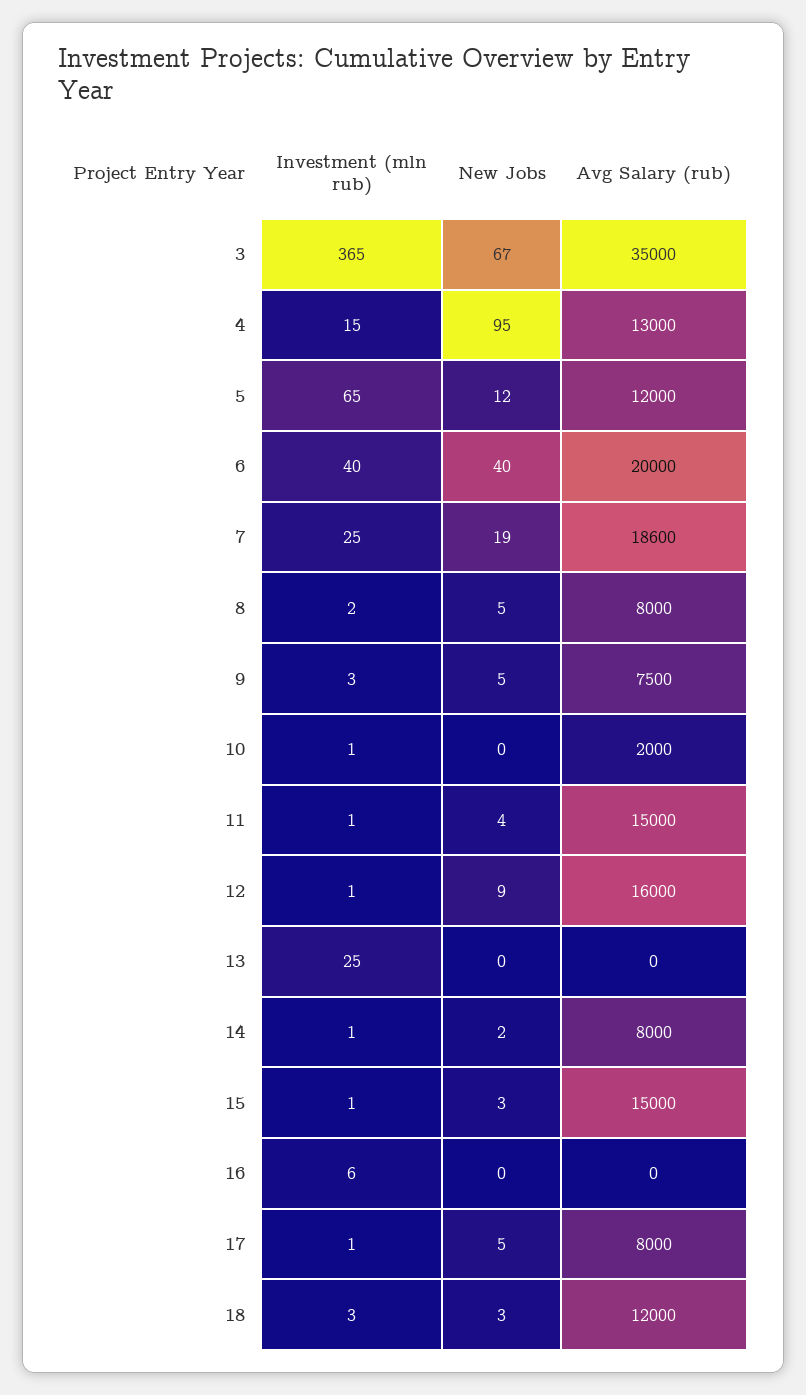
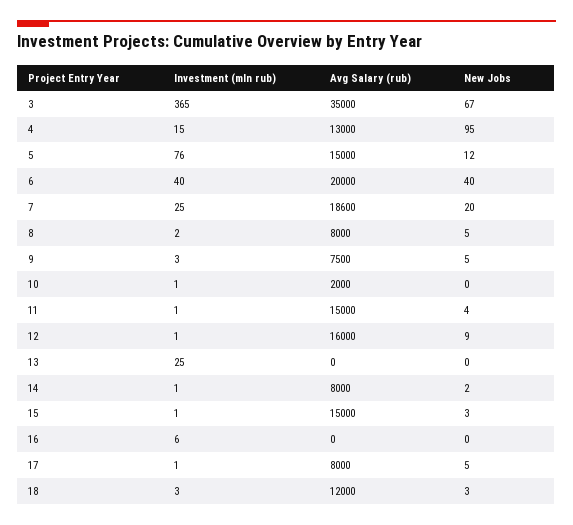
  {
    "Investment (mln rub)": {
      "3": 365,
      "4": 15,
-     "5": 65,
+     "5": 76,
      "6": 40,
      "7": 25,
      "8": 2,
      "9": 3,
      "10": 1,
      "11": 1,
      "12": 1,
      "13": 25,
      "14": 1,
      "15": 1,
      "16": 6,
      "17": 1,
      "18": 3
    },
    "New Jobs": {
      "3": 67,
      "4": 95,
      "5": 12,
      "6": 40,
-     "7": 19,
+     "7": 20,
      "8": 5,
      "9": 5,
      "10": 0,
      "11": 4,
      "12": 9,
      "13": 0,
      "14": 2,
      "15": 3,
      "16": 0,
      "17": 5,
      "18": 3
    },
    "Avg Salary (rub)": {
      "3": 35000,
      "4": 13000,
-     "5": 12000,
+     "5": 15000,
      "6": 20000,
      "7": 18600,
      "8": 8000,
      "9": 7500,
      "10": 2000,
      "11": 15000,
      "12": 16000,
      "13": 0,
      "14": 8000,
      "15": 15000,
      "16": 0,
      "17": 8000,
      "18": 12000
    }
  }

